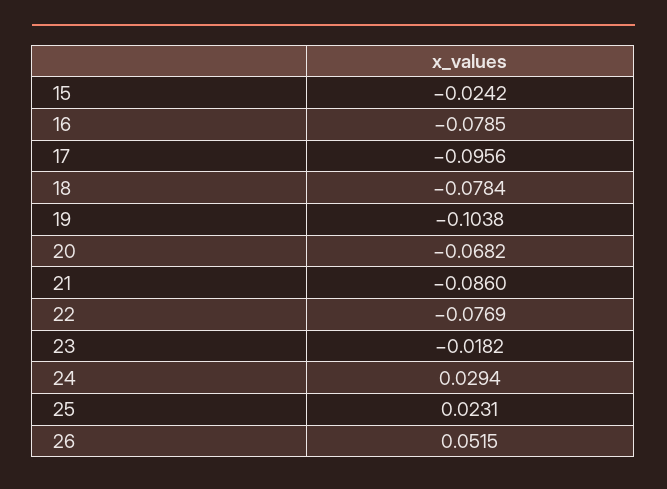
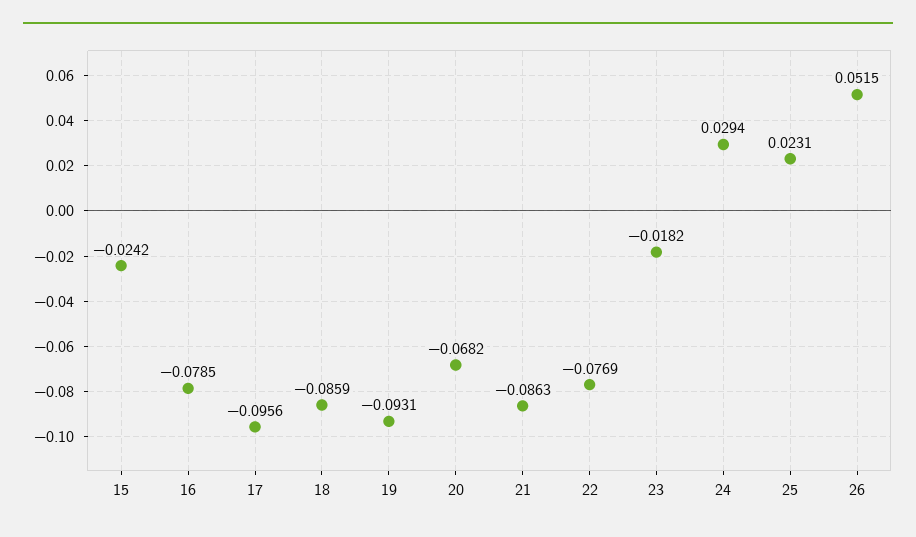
  {
    "15": -0.0242,
    "16": -0.0785,
    "17": -0.0956,
-   "18": -0.0784,
+   "18": -0.0859,
-   "19": -0.1038,
+   "19": -0.0931,
    "20": -0.0682,
-   "21": -0.086,
+   "21": -0.0863,
    "22": -0.0769,
    "23": -0.0182,
    "24": 0.0294,
    "25": 0.0231,
    "26": 0.0515
  }

